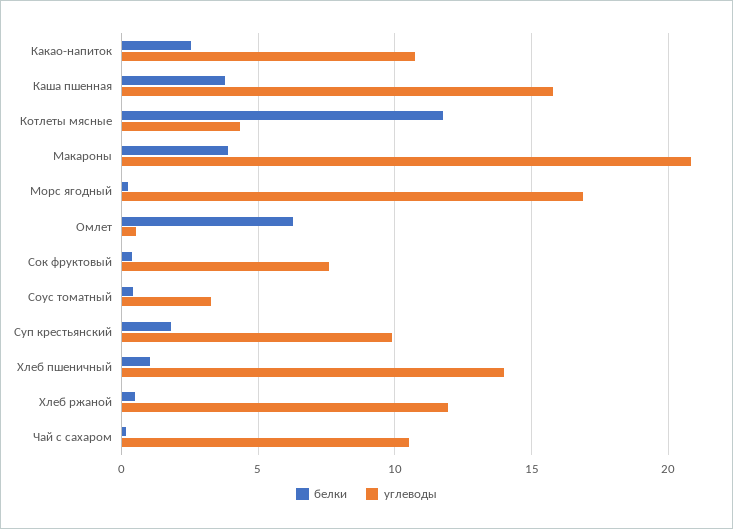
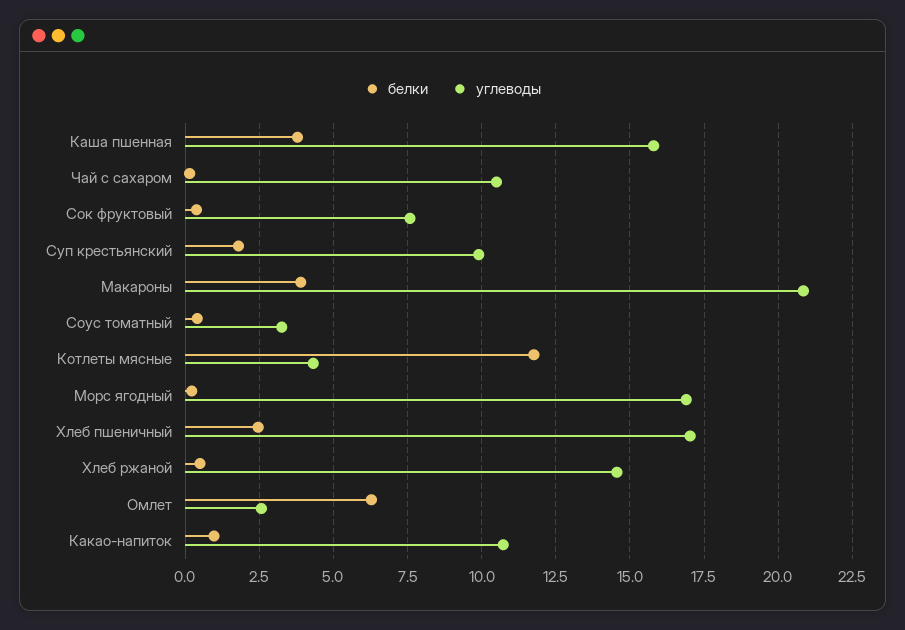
  {
    "белки": {
-     "Какао-напиток": 2.5,
+     "Какао-напиток": 1,
      "Каша пшенная": 3.75,
      "Котлеты мясные": 11.75,
      "Макароны": 4,
      "Морс ягодный": 0.25,
      "Омлет": 6.25,
      "Сок фруктовый": 0.5,
      "Соус томатный": 0.5,
      "Суп крестьянский": 1.75,
-     "Хлеб пшеничный": 1,
+     "Хлеб пшеничный": 2.5,
      "Хлеб ржаной": 0.5,
      "Чай с сахаром": 0.25
    },
    "углеводы": {
      "Какао-напиток": 10.75,
      "Каша пшенная": 15.75,
      "Котлеты мясные": 4.25,
      "Макароны": 20.75,
      "Морс ягодный": 17,
-     "Омлет": 0.5,
+     "Омлет": 2.5,
      "Сок фруктовый": 7.5,
      "Соус томатный": 3.25,
      "Суп крестьянский": 10,
-     "Хлеб пшеничный": 14,
+     "Хлеб пшеничный": 17,
-     "Хлеб ржаной": 12,
+     "Хлеб ржаной": 14.5,
      "Чай с сахаром": 10.5
    }
  }

